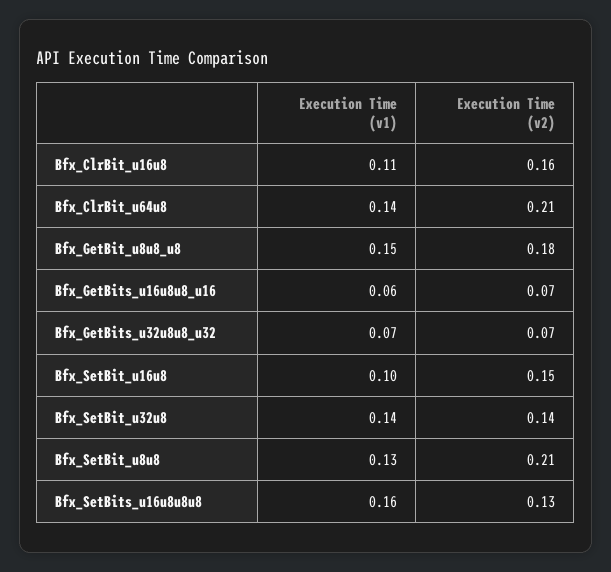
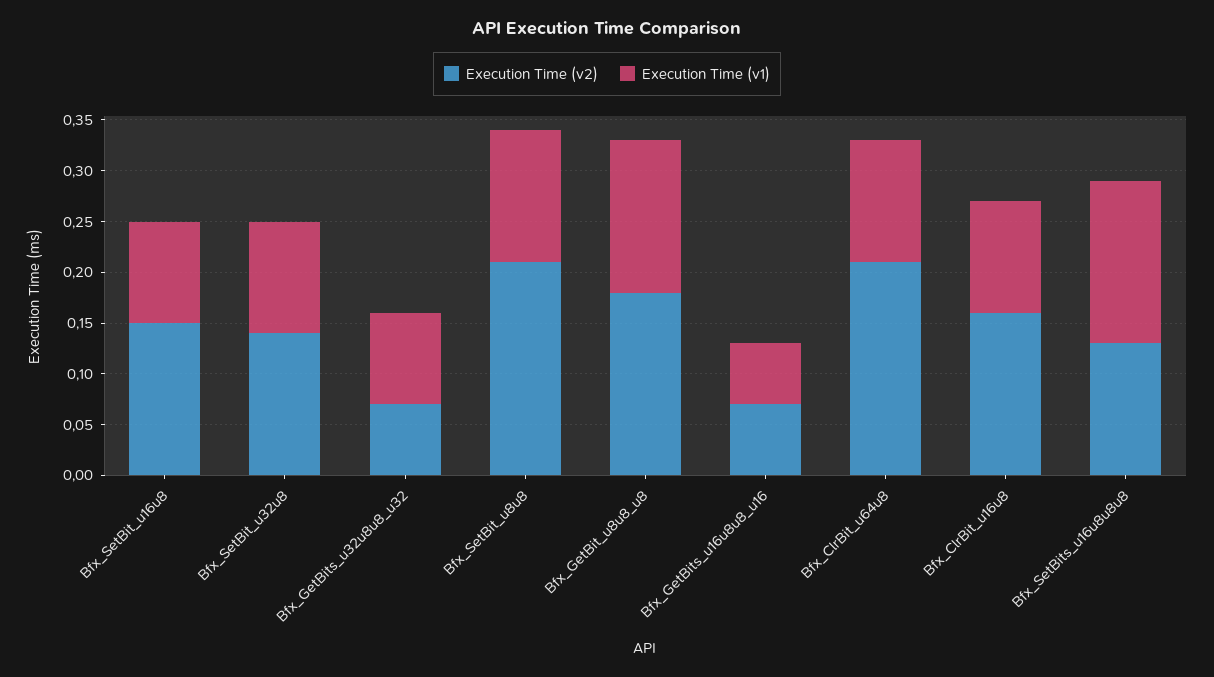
  {
    "Execution Time (v1)": {
      "Bfx_ClrBit_u16u8": 0.11,
-     "Bfx_ClrBit_u64u8": 0.14,
+     "Bfx_ClrBit_u64u8": 0.12,
      "Bfx_GetBit_u8u8_u8": 0.15,
      "Bfx_GetBits_u16u8u8_u16": 0.06,
-     "Bfx_GetBits_u32u8u8_u32": 0.07,
+     "Bfx_GetBits_u32u8u8_u32": 0.09,
      "Bfx_SetBit_u16u8": 0.1,
-     "Bfx_SetBit_u32u8": 0.14,
+     "Bfx_SetBit_u32u8": 0.11,
      "Bfx_SetBit_u8u8": 0.13,
      "Bfx_SetBits_u16u8u8u8": 0.16
    },
    "Execution Time (v2)": {
      "Bfx_ClrBit_u16u8": 0.16,
      "Bfx_ClrBit_u64u8": 0.21,
      "Bfx_GetBit_u8u8_u8": 0.18,
      "Bfx_GetBits_u16u8u8_u16": 0.07,
      "Bfx_GetBits_u32u8u8_u32": 0.07,
      "Bfx_SetBit_u16u8": 0.15,
      "Bfx_SetBit_u32u8": 0.14,
      "Bfx_SetBit_u8u8": 0.21,
      "Bfx_SetBits_u16u8u8u8": 0.13
    }
  }

